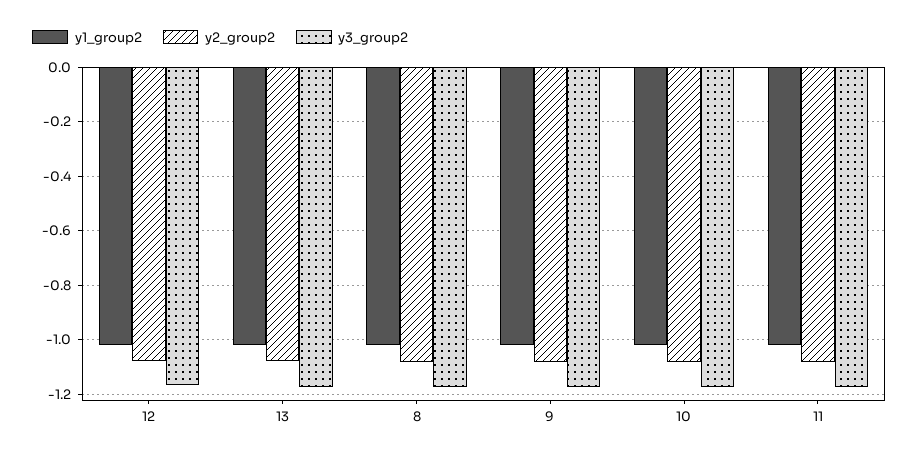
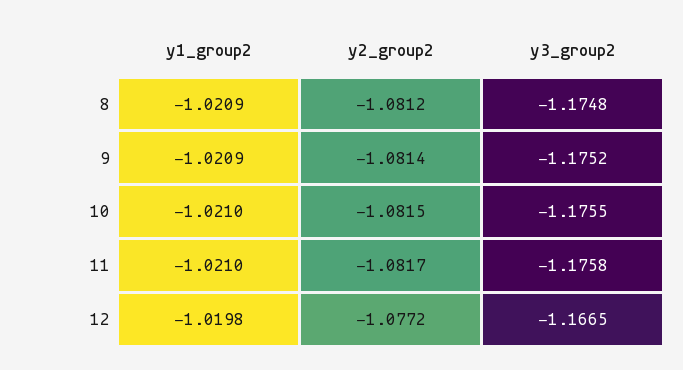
  {
    "y1_group2": {
      "12": -1.0198,
-     "13": -1.025,
      "8": -1.0209,
      "9": -1.0209,
      "10": -1.021,
      "11": -1.021
    },
    "y2_group2": {
      "12": -1.0772,
-     "13": -1.075,
      "8": -1.0812,
      "9": -1.0814,
      "10": -1.0815,
      "11": -1.0817
    },
    "y3_group2": {
      "12": -1.1665,
-     "13": -1.175,
      "8": -1.1748,
      "9": -1.1752,
      "10": -1.1755,
      "11": -1.1758
    }
  }

